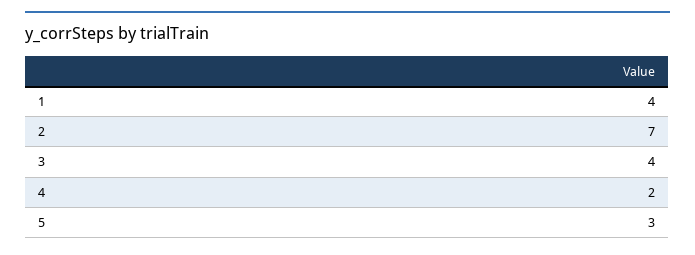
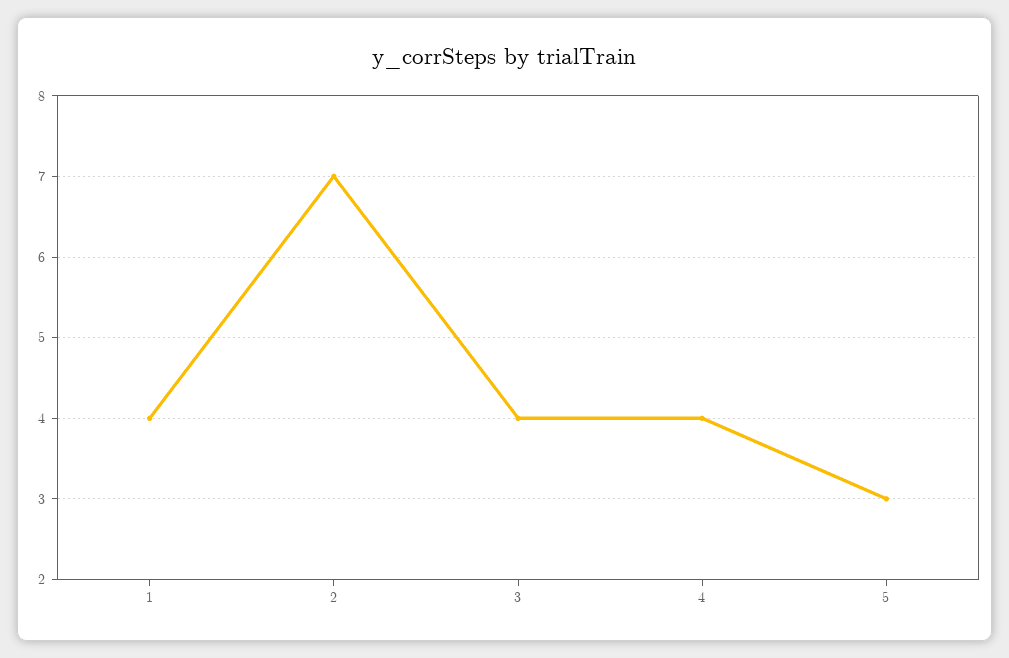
  {
    "1": 4,
    "2": 7,
    "3": 4,
-   "4": 2,
+   "4": 4,
    "5": 3
  }

